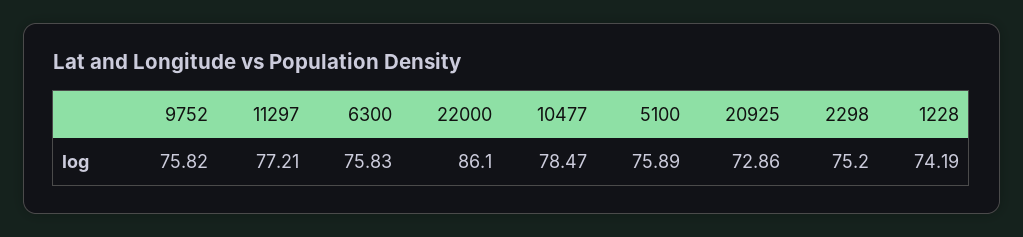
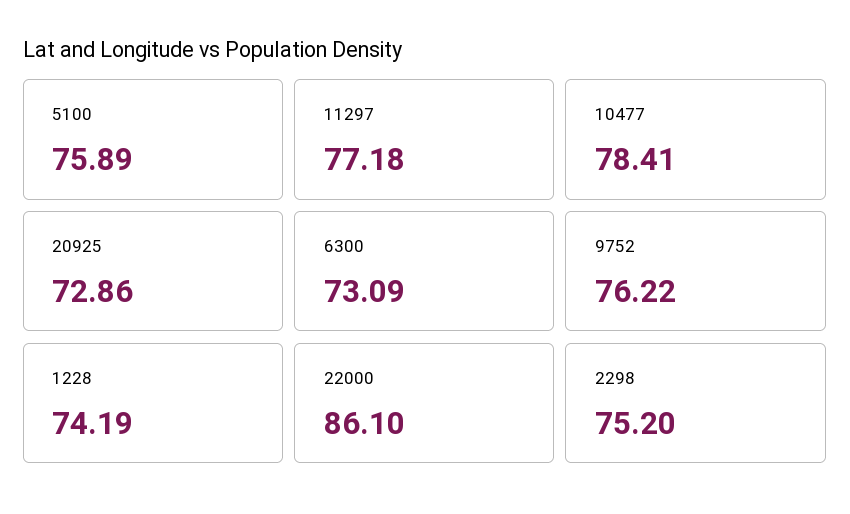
  {
-   "9752": 75.82,
+   "9752": 76.22,
-   "11297": 77.21,
+   "11297": 77.18,
-   "6300": 75.83,
+   "6300": 73.09,
    "22000": 86.1,
-   "10477": 78.47,
+   "10477": 78.41,
    "5100": 75.89,
    "20925": 72.86,
    "2298": 75.2,
    "1228": 74.19
  }

